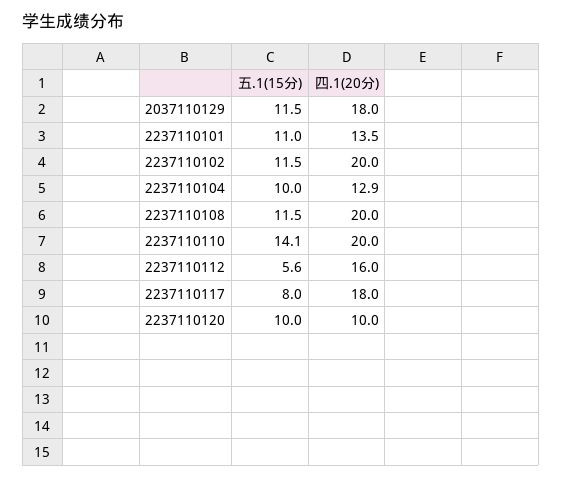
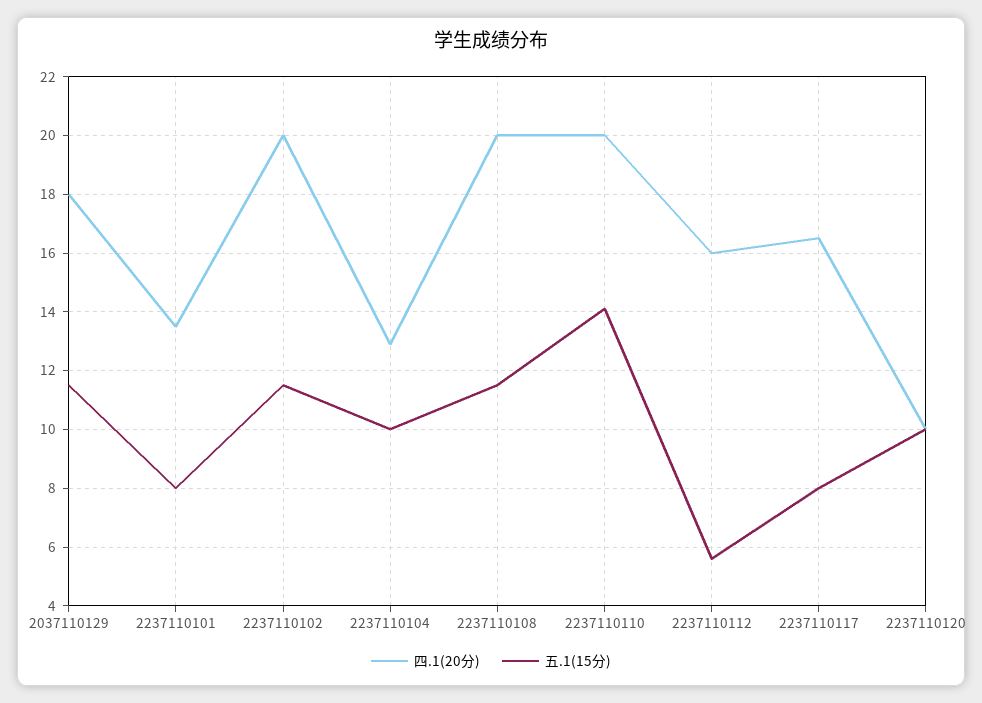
  {
    "五.1(15分)": {
      "2037110129": 11.5,
-     "2237110101": 11,
+     "2237110101": 8,
      "2237110102": 11.5,
      "2237110104": 10,
      "2237110108": 11.5,
      "2237110110": 14.1,
      "2237110112": 5.6,
      "2237110117": 8,
      "2237110120": 10
    },
    "四.1(20分)": {
      "2037110129": 18,
      "2237110101": 13.5,
      "2237110102": 20,
      "2237110104": 12.9,
      "2237110108": 20,
      "2237110110": 20,
      "2237110112": 16,
-     "2237110117": 18,
+     "2237110117": 16.5,
      "2237110120": 10
    }
  }

